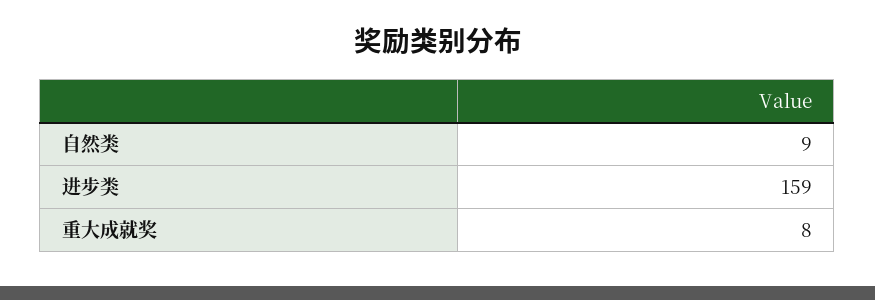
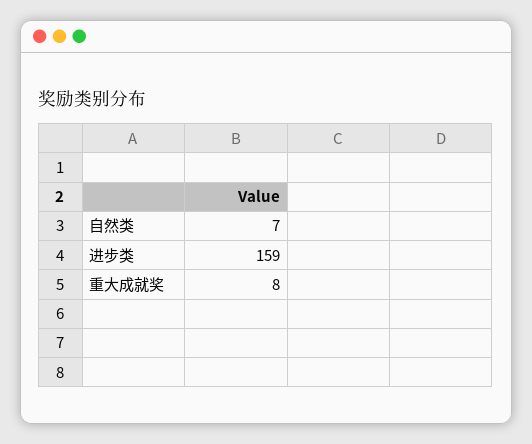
  {
-   "自然类": 9,
+   "自然类": 7,
    "进步类": 159,
    "重大成就奖": 8
  }

